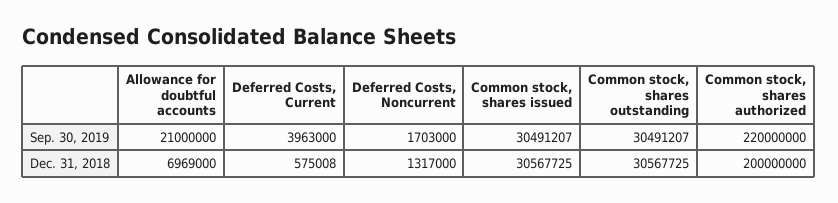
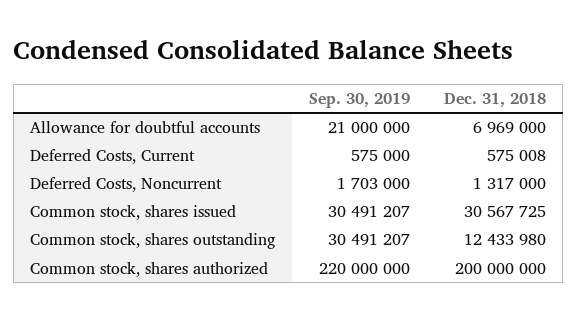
  {
    "Allowance for doubtful accounts": {
      "Sep. 30, 2019": 21000000,
      "Dec. 31, 2018": 6969000
    },
    "Deferred Costs, Current": {
-     "Sep. 30, 2019": 3963000,
+     "Sep. 30, 2019": 575000,
      "Dec. 31, 2018": 575008
    },
    "Deferred Costs, Noncurrent": {
      "Sep. 30, 2019": 1703000,
      "Dec. 31, 2018": 1317000
    },
    "Common stock, shares issued": {
      "Sep. 30, 2019": 30491207,
      "Dec. 31, 2018": 30567725
    },
    "Common stock, shares outstanding": {
      "Sep. 30, 2019": 30491207,
-     "Dec. 31, 2018": 30567725
+     "Dec. 31, 2018": 12433980
    },
    "Common stock, shares authorized": {
      "Sep. 30, 2019": 220000000,
      "Dec. 31, 2018": 200000000
    }
  }

